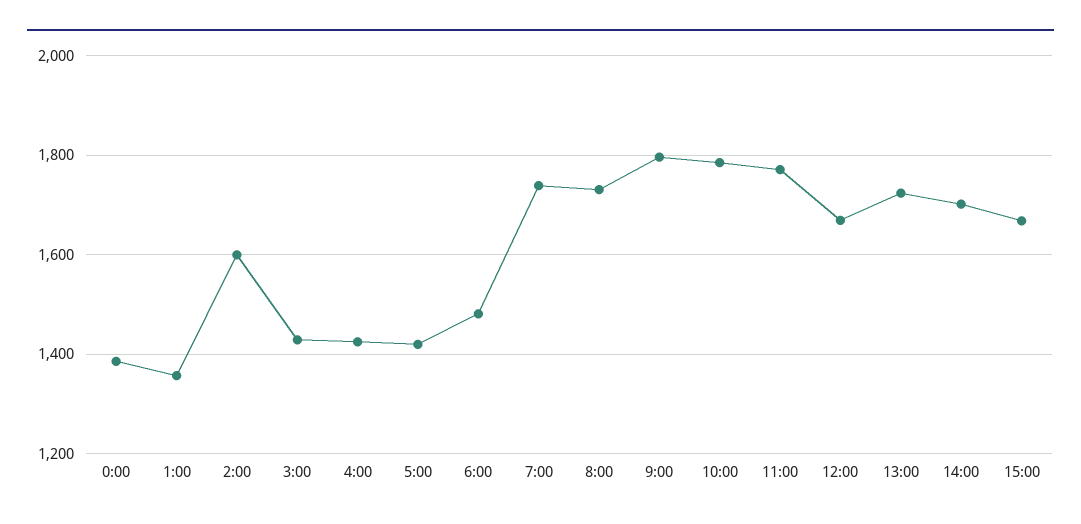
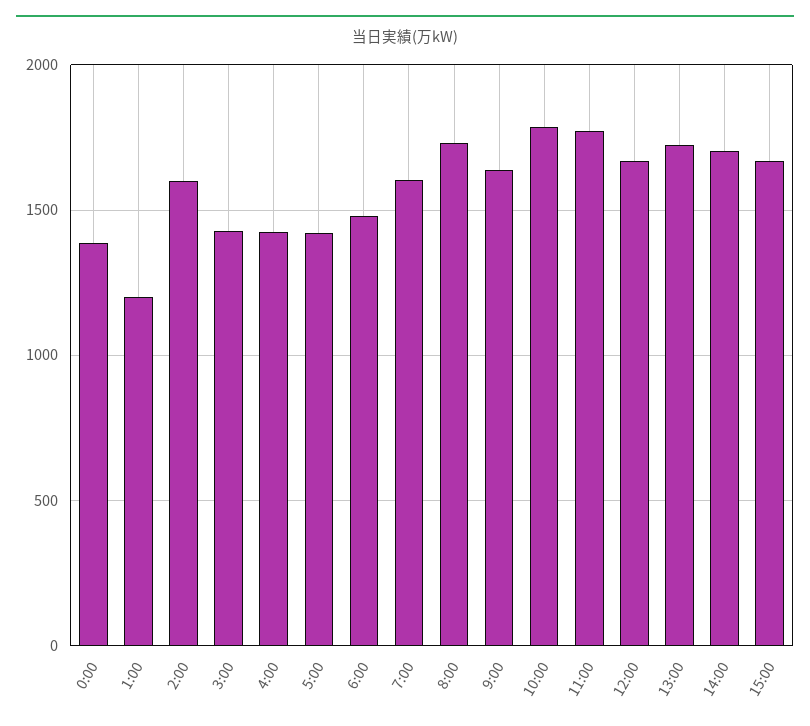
  {
    "0:00": 1380,
-   "1:00": 1360,
+   "1:00": 1200,
    "2:00": 1600,
    "3:00": 1420,
    "4:00": 1420,
    "5:00": 1420,
    "6:00": 1480,
-   "7:00": 1740,
+   "7:00": 1600,
    "8:00": 1740,
-   "9:00": 1800,
+   "9:00": 1650,
    "10:00": 1780,
    "11:00": 1780,
    "12:00": 1660,
    "13:00": 1720,
    "14:00": 1700,
    "15:00": 1660
  }

